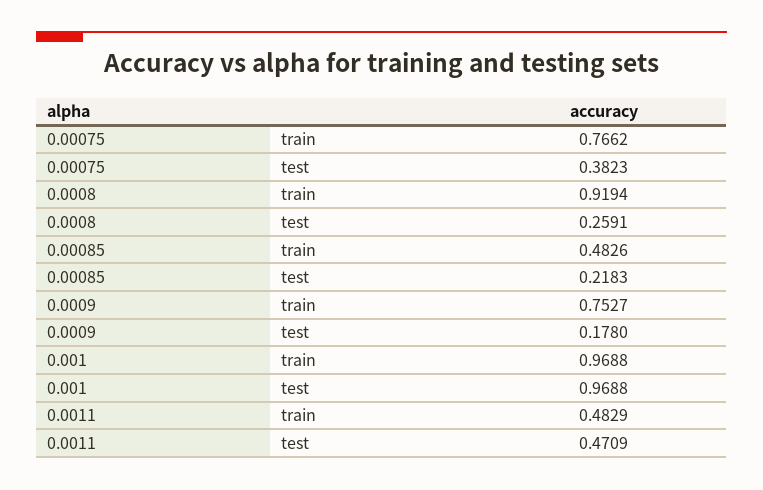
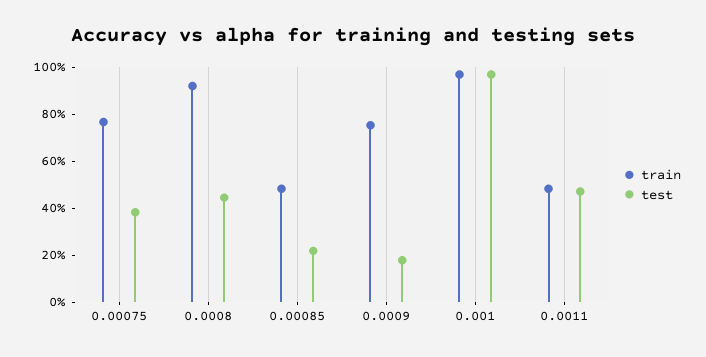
  {
    "train": {
      "0.00075": 0.7662,
      "0.0008": 0.9194,
      "0.00085": 0.4826,
      "0.0009": 0.7527,
      "0.001": 0.9688,
      "0.0011": 0.4829
    },
    "test": {
      "0.00075": 0.3823,
-     "0.0008": 0.2591,
+     "0.0008": 0.45,
      "0.00085": 0.2183,
      "0.0009": 0.178,
      "0.001": 0.9688,
      "0.0011": 0.4709
    }
  }

